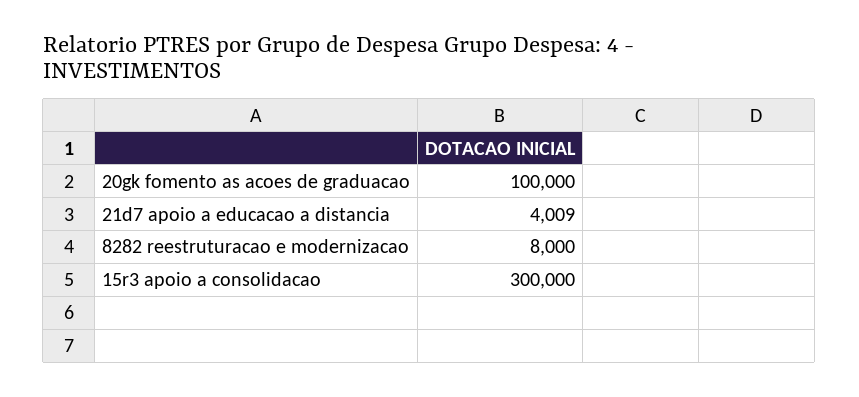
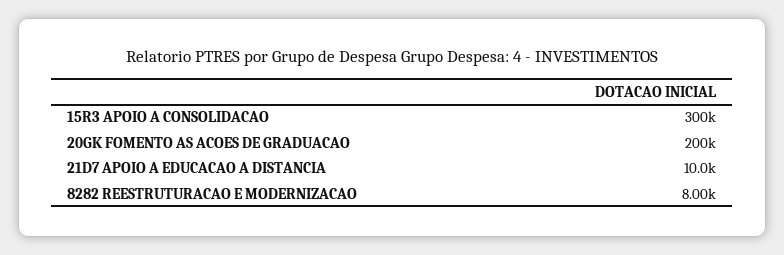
  {
-   "20gk fomento as acoes de graduacao": 100000,
+   "20gk fomento as acoes de graduacao": 200000,
-   "21d7 apoio a educacao a distancia": 4009,
+   "21d7 apoio a educacao a distancia": 10000,
    "8282 reestruturacao e modernizacao": 8000,
    "15r3 apoio a consolidacao": 300000
  }

